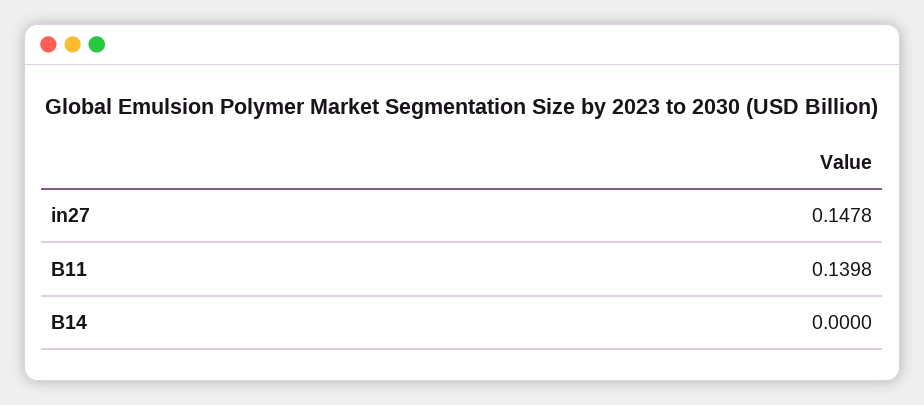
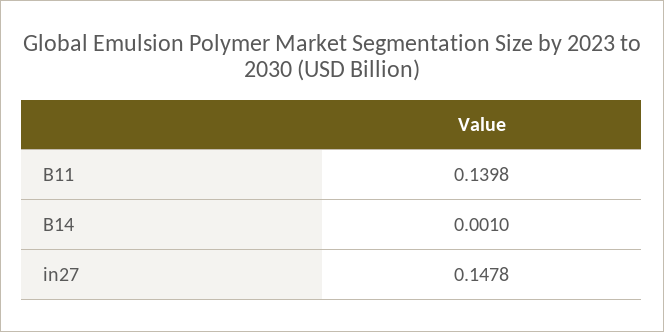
  {
    "in27": 0.1478,
    "B11": 0.1398,
-   "B14": 0
+   "B14": 0.001
  }

